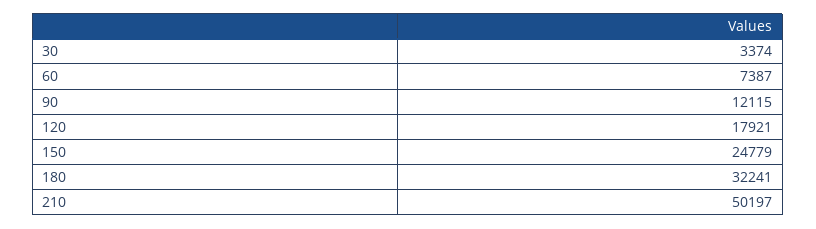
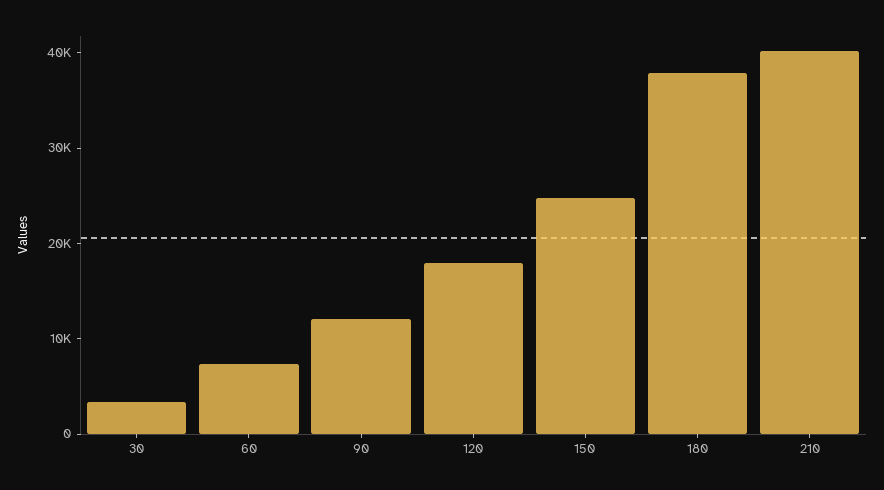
  {
    "30": 3374,
    "60": 7387,
    "90": 12115,
    "120": 17921,
    "150": 24779,
-   "180": 32241,
+   "180": 38000,
-   "210": 50197
+   "210": 40000
  }

